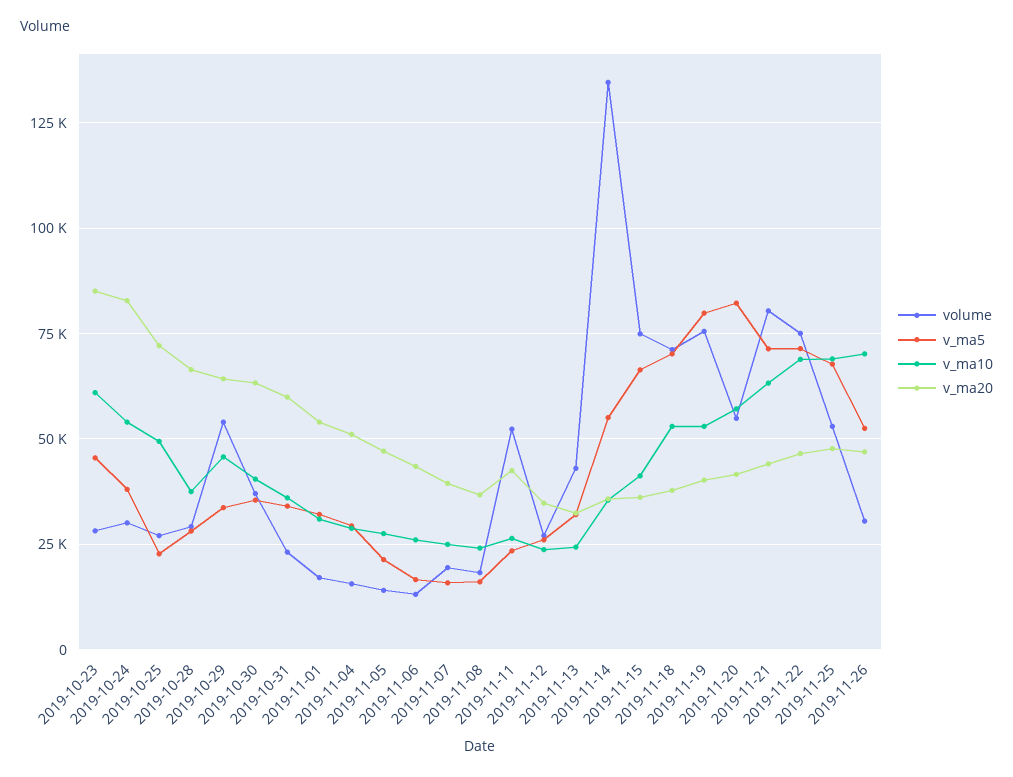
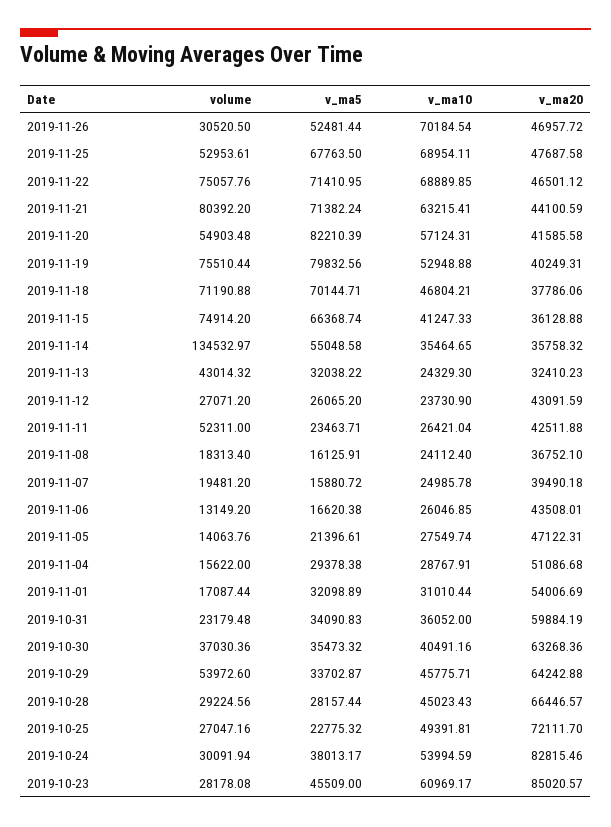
  {
    "volume": {
      "2019-10-23": 28178.08,
      "2019-10-24": 30091.94,
      "2019-10-25": 27047.16,
      "2019-10-28": 29224.56,
      "2019-10-29": 53972.6,
      "2019-10-30": 37030.36,
      "2019-10-31": 23179.48,
      "2019-11-01": 17087.44,
      "2019-11-04": 15622,
      "2019-11-05": 14063.76,
      "2019-11-06": 13149.2,
      "2019-11-07": 19481.2,
      "2019-11-08": 18313.4,
      "2019-11-11": 52311,
      "2019-11-12": 27071.2,
      "2019-11-13": 43014.32,
      "2019-11-14": 134532.97,
      "2019-11-15": 74914.2,
      "2019-11-18": 71190.88,
      "2019-11-19": 75510.44,
      "2019-11-20": 54903.48,
      "2019-11-21": 80392.2,
      "2019-11-22": 75057.76,
      "2019-11-25": 52953.61,
      "2019-11-26": 30520.5
    },
    "v_ma5": {
      "2019-10-23": 45509,
      "2019-10-24": 38013.17,
      "2019-10-25": 22775.32,
      "2019-10-28": 28157.44,
      "2019-10-29": 33702.87,
      "2019-10-30": 35473.32,
      "2019-10-31": 34090.83,
      "2019-11-01": 32098.89,
      "2019-11-04": 29378.38,
      "2019-11-05": 21396.61,
      "2019-11-06": 16620.38,
      "2019-11-07": 15880.72,
      "2019-11-08": 16125.91,
      "2019-11-11": 23463.71,
      "2019-11-12": 26065.2,
      "2019-11-13": 32038.22,
      "2019-11-14": 55048.58,
      "2019-11-15": 66368.74,
      "2019-11-18": 70144.71,
      "2019-11-19": 79832.56,
      "2019-11-20": 82210.39,
      "2019-11-21": 71382.24,
      "2019-11-22": 71410.95,
      "2019-11-25": 67763.5,
      "2019-11-26": 52481.44
    },
    "v_ma10": {
      "2019-10-23": 60969.17,
      "2019-10-24": 53994.59,
      "2019-10-25": 49391.81,
-     "2019-10-28": 37500,
+     "2019-10-28": 45023.43,
      "2019-10-29": 45775.71,
      "2019-10-30": 40491.16,
      "2019-10-31": 36052,
      "2019-11-01": 31010.44,
      "2019-11-04": 28767.91,
      "2019-11-05": 27549.74,
      "2019-11-06": 26046.85,
      "2019-11-07": 24985.78,
      "2019-11-08": 24112.4,
      "2019-11-11": 26421.04,
      "2019-11-12": 23730.9,
      "2019-11-13": 24329.3,
      "2019-11-14": 35464.65,
      "2019-11-15": 41247.33,
-     "2019-11-18": 52500,
+     "2019-11-18": 46804.21,
      "2019-11-19": 52948.88,
      "2019-11-20": 57124.31,
      "2019-11-21": 63215.41,
      "2019-11-22": 68889.85,
      "2019-11-25": 68954.11,
      "2019-11-26": 70184.54
    },
    "v_ma20": {
      "2019-10-23": 85020.57,
      "2019-10-24": 82815.46,
      "2019-10-25": 72111.7,
      "2019-10-28": 66446.57,
      "2019-10-29": 64242.88,
      "2019-10-30": 63268.36,
      "2019-10-31": 59884.19,
      "2019-11-01": 54006.69,
      "2019-11-04": 51086.68,
      "2019-11-05": 47122.31,
      "2019-11-06": 43508.01,
      "2019-11-07": 39490.18,
      "2019-11-08": 36752.1,
      "2019-11-11": 42511.88,
-     "2019-11-12": 35000,
+     "2019-11-12": 43091.59,
      "2019-11-13": 32410.23,
      "2019-11-14": 35758.32,
      "2019-11-15": 36128.88,
      "2019-11-18": 37786.06,
      "2019-11-19": 40249.31,
      "2019-11-20": 41585.58,
      "2019-11-21": 44100.59,
      "2019-11-22": 46501.12,
      "2019-11-25": 47687.58,
      "2019-11-26": 46957.72
    }
  }

